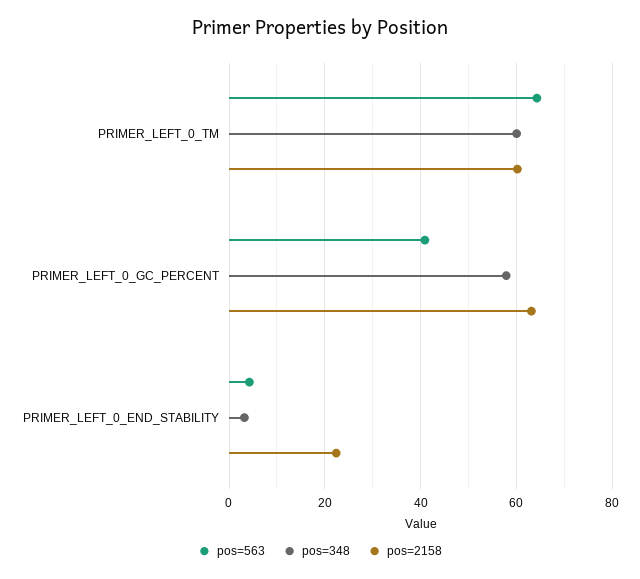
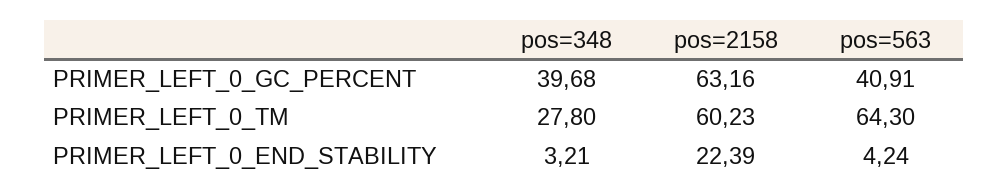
  {
    "pos=563": {
      "PRIMER_LEFT_0_TM": 64.3,
      "PRIMER_LEFT_0_GC_PERCENT": 40.91,
      "PRIMER_LEFT_0_END_STABILITY": 4.24
    },
    "pos=348": {
-     "PRIMER_LEFT_0_TM": 60,
+     "PRIMER_LEFT_0_TM": 27.8,
-     "PRIMER_LEFT_0_GC_PERCENT": 58,
+     "PRIMER_LEFT_0_GC_PERCENT": 39.68,
      "PRIMER_LEFT_0_END_STABILITY": 3.21
    },
    "pos=2158": {
      "PRIMER_LEFT_0_TM": 60.23,
      "PRIMER_LEFT_0_GC_PERCENT": 63.16,
      "PRIMER_LEFT_0_END_STABILITY": 22.39
    }
  }

